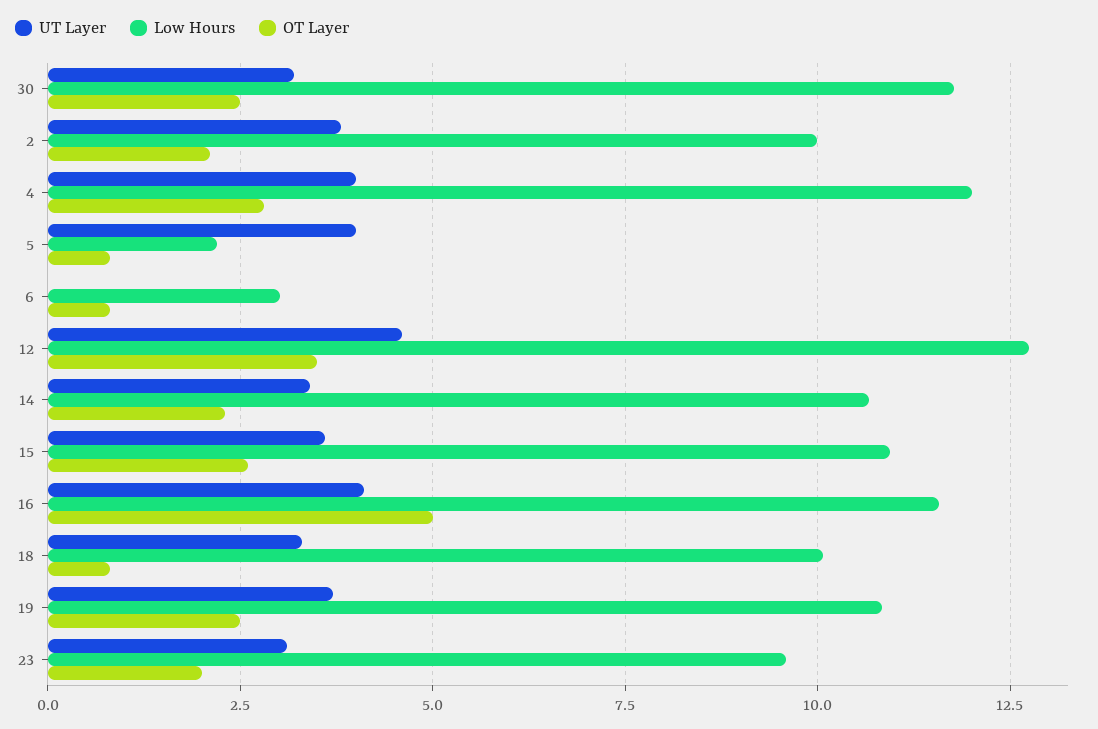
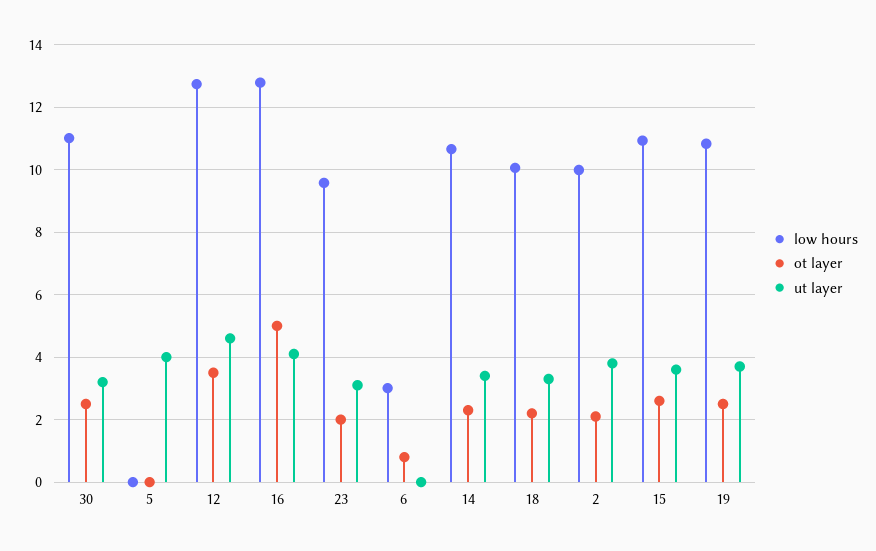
  {
    "UT Layer": {
      "30": 3.2,
      "2": 3.8,
-     "4": 4,
      "5": 4,
      "6": 0,
      "12": 4.6,
      "14": 3.4,
      "15": 3.6,
      "16": 4.2,
      "18": 3.4,
      "19": 3.8,
      "23": 3.2
    },
    "Low Hours": {
-     "30": 11.75,
+     "30": 11,
      "2": 10,
-     "4": 12,
-     "5": 2.25,
+     "5": 0,
      "6": 3,
      "12": 12.8,
      "14": 10.6,
      "15": 11,
-     "16": 11.5,
+     "16": 12.8,
      "18": 10,
      "19": 10.8,
      "23": 9.6
    },
    "OT Layer": {
      "30": 2.6,
      "2": 2.2,
-     "4": 2.75,
-     "5": 0.75,
+     "5": 0,
      "6": 0.8,
      "12": 3.6,
      "14": 2.4,
      "15": 2.6,
      "16": 5,
-     "18": 0.75,
+     "18": 2.2,
      "19": 2.6,
      "23": 2
    }
  }

